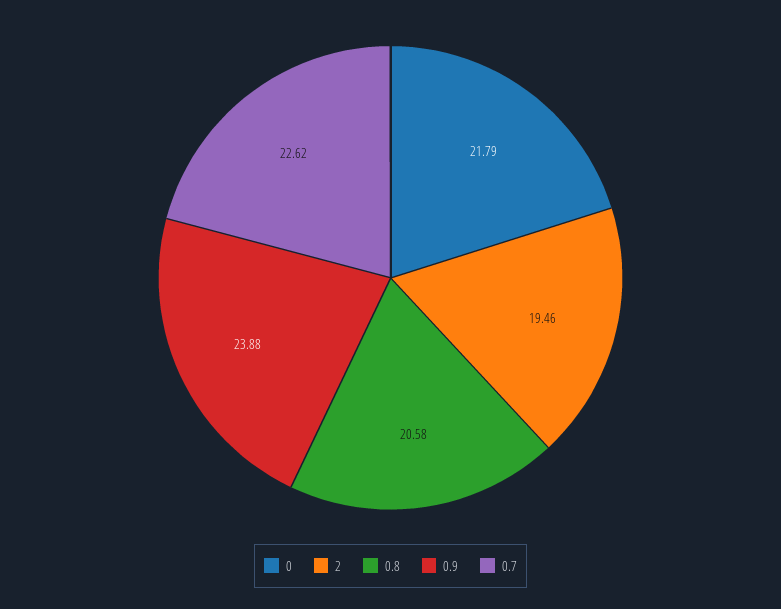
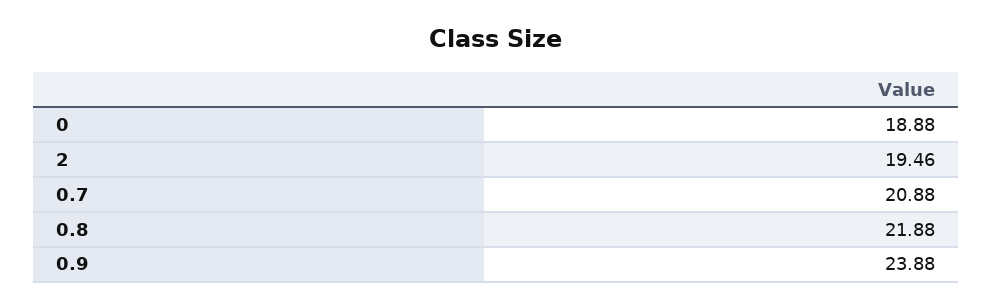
  {
-   "0": 21.79,
+   "0": 18.88,
    "2": 19.46,
-   "0.8": 20.58,
+   "0.8": 21.88,
    "0.9": 23.88,
-   "0.7": 22.62
+   "0.7": 20.88
  }

